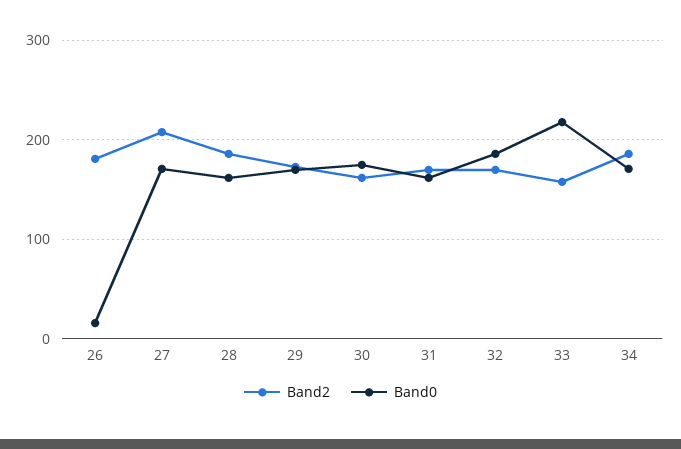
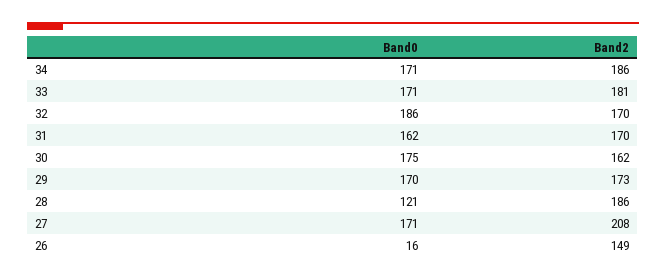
  {
    "Band2": {
-     "26": 180,
+     "26": 149,
      "27": 208,
      "28": 186,
      "29": 173,
      "30": 162,
      "31": 170,
      "32": 170,
-     "33": 160,
+     "33": 181,
      "34": 186
    },
    "Band0": {
      "26": 16,
      "27": 171,
-     "28": 160,
+     "28": 121,
      "29": 170,
      "30": 175,
      "31": 162,
      "32": 186,
-     "33": 220,
+     "33": 171,
      "34": 171
    }
  }

